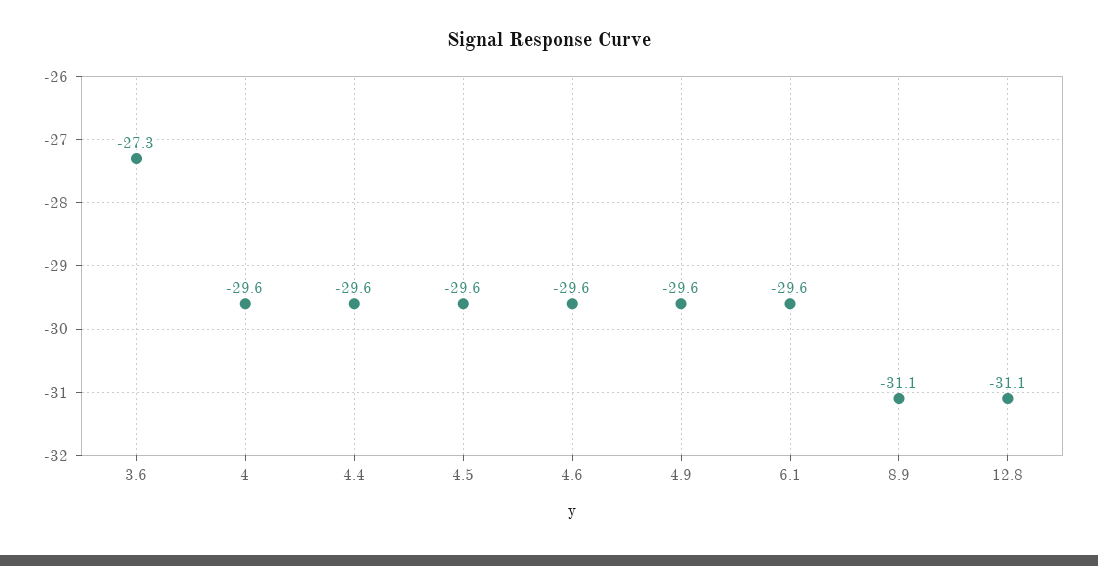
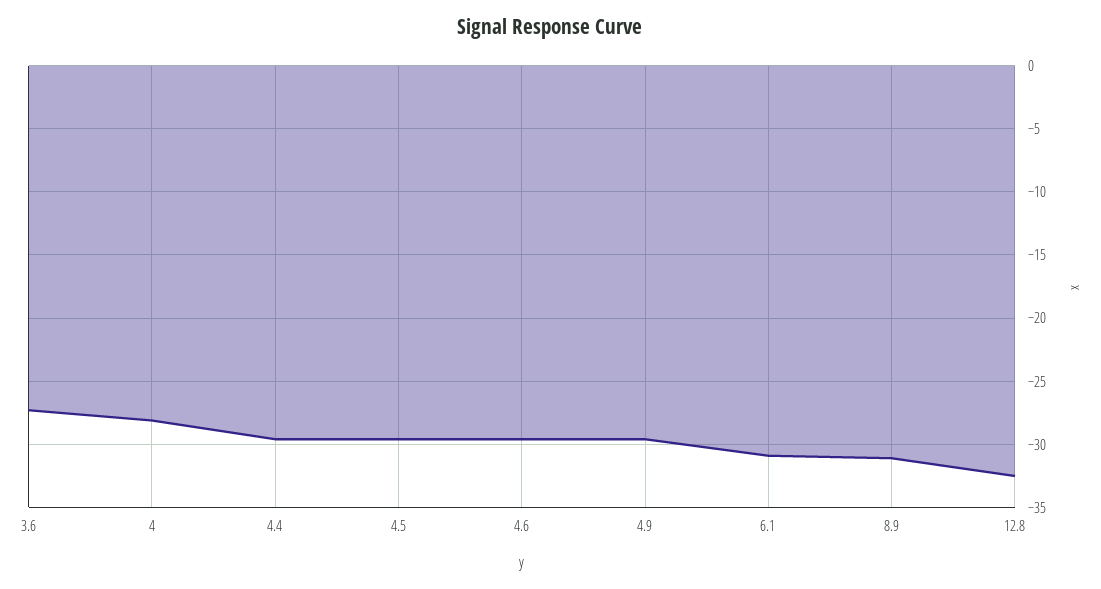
  {
    "3.6": -27.3,
-   "4": -29.6,
+   "4": -28,
    "4.4": -29.6,
    "4.5": -29.6,
    "4.6": -29.6,
    "4.9": -29.6,
-   "6.1": -29.6,
+   "6.1": -31,
    "8.9": -31.1,
-   "12.8": -31.1
+   "12.8": -32.5
  }

